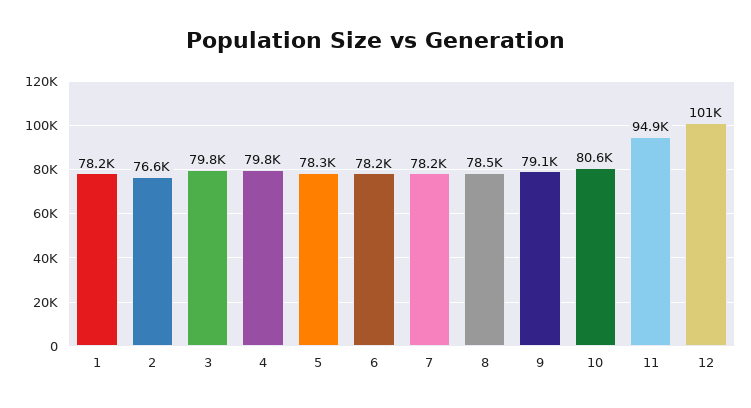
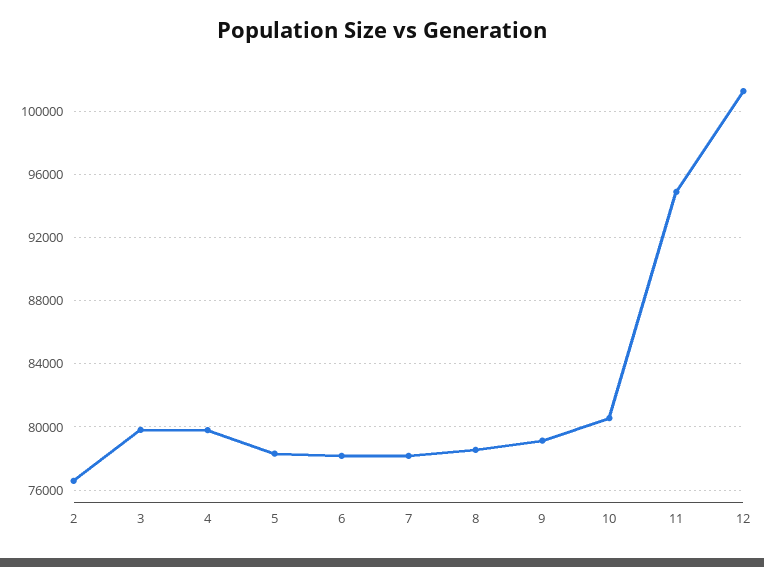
  {
-   "1": 78200,
    "2": 76600,
    "3": 79800,
    "4": 79800,
    "5": 78300,
    "6": 78200,
    "7": 78200,
    "8": 78500,
    "9": 79100,
    "10": 80600,
    "11": 94900,
    "12": 101000
  }

